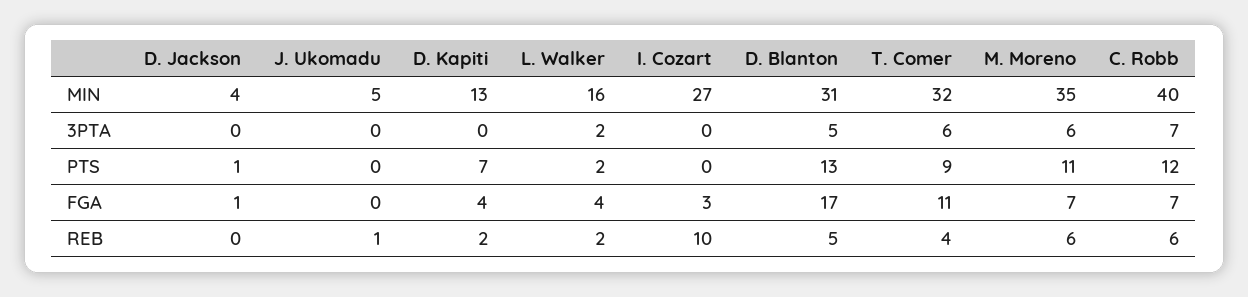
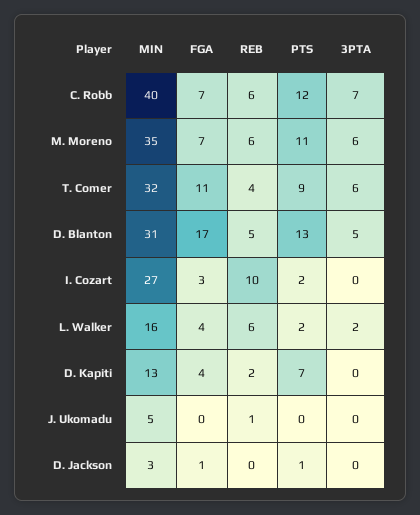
  {
    "D. Jackson": {
-     "MIN": 4,
+     "MIN": 3,
      "3PTA": 0,
      "PTS": 1,
      "FGA": 1,
      "REB": 0
    },
    "J. Ukomadu": {
      "MIN": 5,
      "3PTA": 0,
      "PTS": 0,
      "FGA": 0,
      "REB": 1
    },
    "D. Kapiti": {
      "MIN": 13,
      "3PTA": 0,
      "PTS": 7,
      "FGA": 4,
      "REB": 2
    },
    "L. Walker": {
      "MIN": 16,
      "3PTA": 2,
      "PTS": 2,
      "FGA": 4,
-     "REB": 2
+     "REB": 6
    },
    "I. Cozart": {
      "MIN": 27,
      "3PTA": 0,
-     "PTS": 0,
+     "PTS": 2,
      "FGA": 3,
      "REB": 10
    },
    "D. Blanton": {
      "MIN": 31,
      "3PTA": 5,
      "PTS": 13,
      "FGA": 17,
      "REB": 5
    },
    "T. Comer": {
      "MIN": 32,
      "3PTA": 6,
      "PTS": 9,
      "FGA": 11,
      "REB": 4
    },
    "M. Moreno": {
      "MIN": 35,
      "3PTA": 6,
      "PTS": 11,
      "FGA": 7,
      "REB": 6
    },
    "C. Robb": {
      "MIN": 40,
      "3PTA": 7,
      "PTS": 12,
      "FGA": 7,
      "REB": 6
    }
  }

